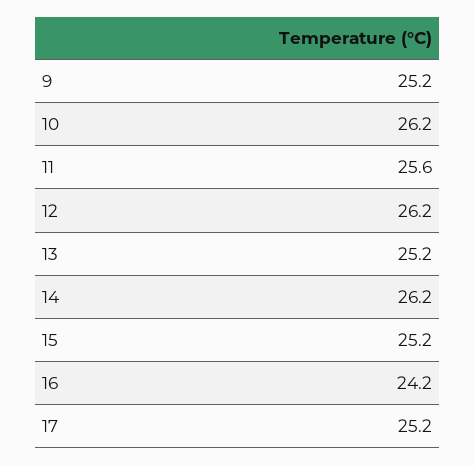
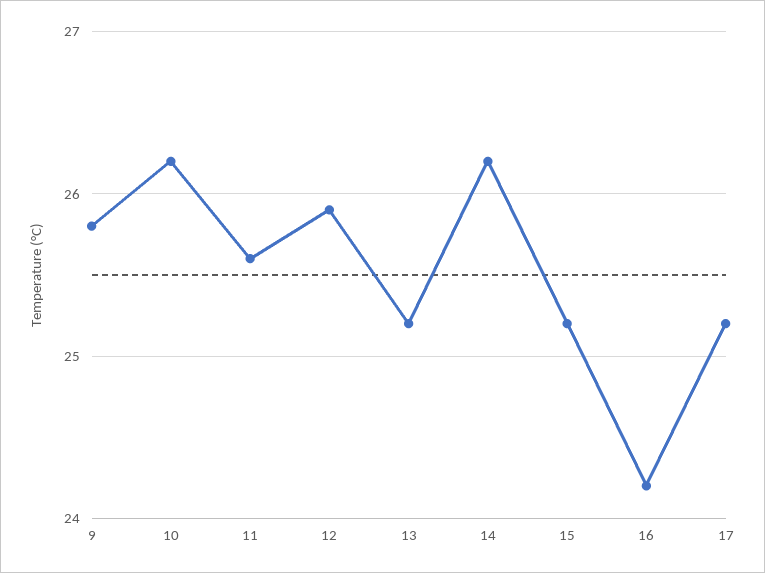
  {
-   "9": 25.2,
+   "9": 25.8,
    "10": 26.2,
    "11": 25.6,
-   "12": 26.2,
+   "12": 25.9,
    "13": 25.2,
    "14": 26.2,
    "15": 25.2,
    "16": 24.2,
    "17": 25.2
  }

